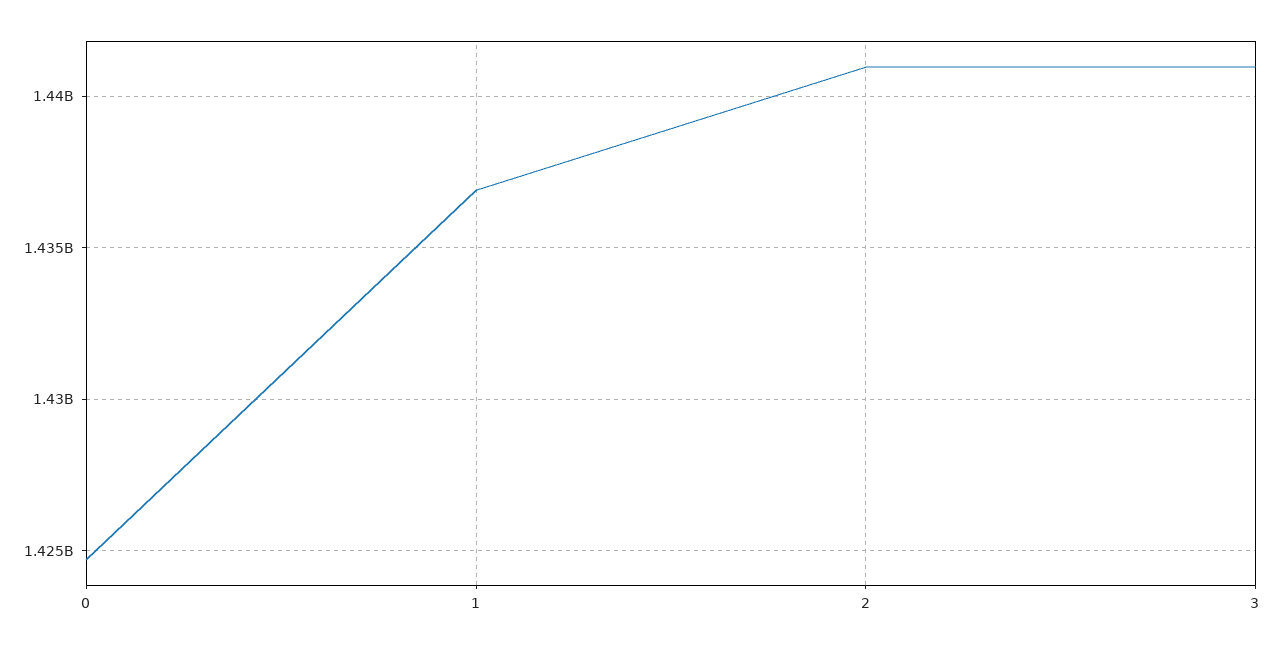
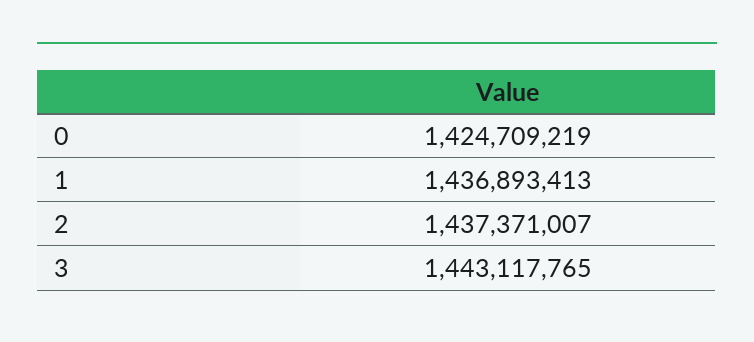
  {
    "0": 1424709219,
    "1": 1436893413,
-   "2": 1441000000,
+   "2": 1437371007,
-   "3": 1441000000
+   "3": 1443117765
  }

